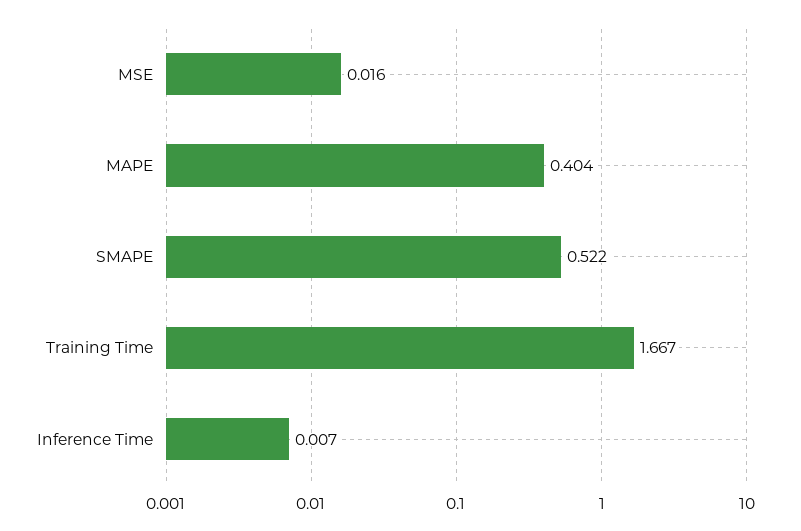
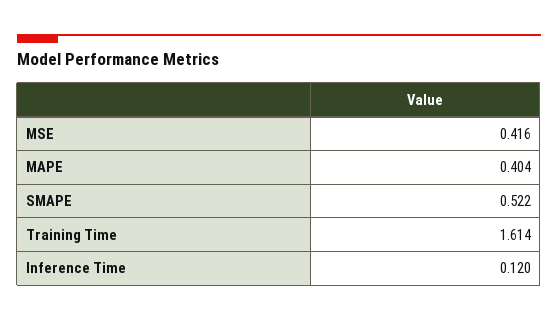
  {
-   "MSE": 0.016,
+   "MSE": 0.416,
    "MAPE": 0.404,
    "SMAPE": 0.522,
-   "Training Time": 1.667,
+   "Training Time": 1.614,
-   "Inference Time": 0.007
+   "Inference Time": 0.12
  }

